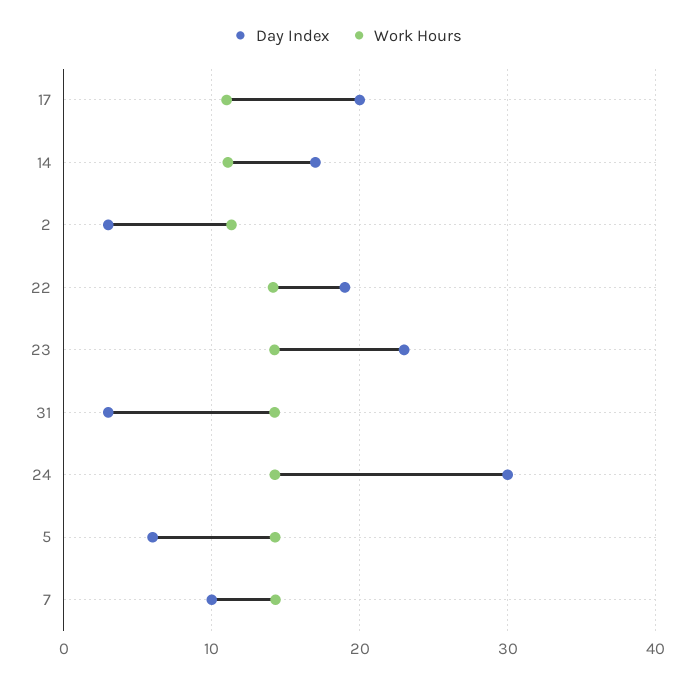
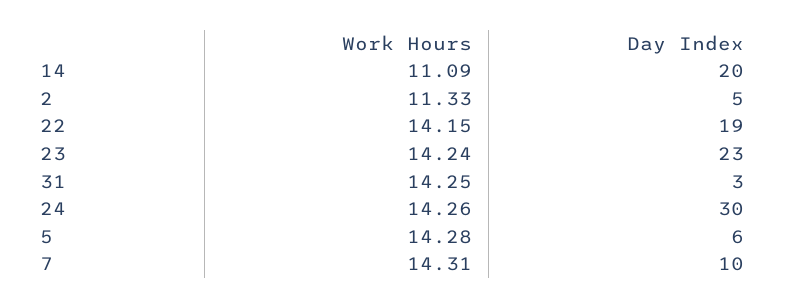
  {
    "Day Index": {
-     "17": 20,
-     "14": 17,
+     "14": 20,
-     "2": 3,
+     "2": 5,
      "22": 19,
      "23": 23,
      "31": 3,
      "24": 30,
      "5": 6,
      "7": 10
    },
    "Work Hours": {
-     "17": 11,
      "14": 11.09,
      "2": 11.33,
      "22": 14.15,
      "23": 14.24,
      "31": 14.25,
      "24": 14.26,
      "5": 14.28,
      "7": 14.31
    }
  }

